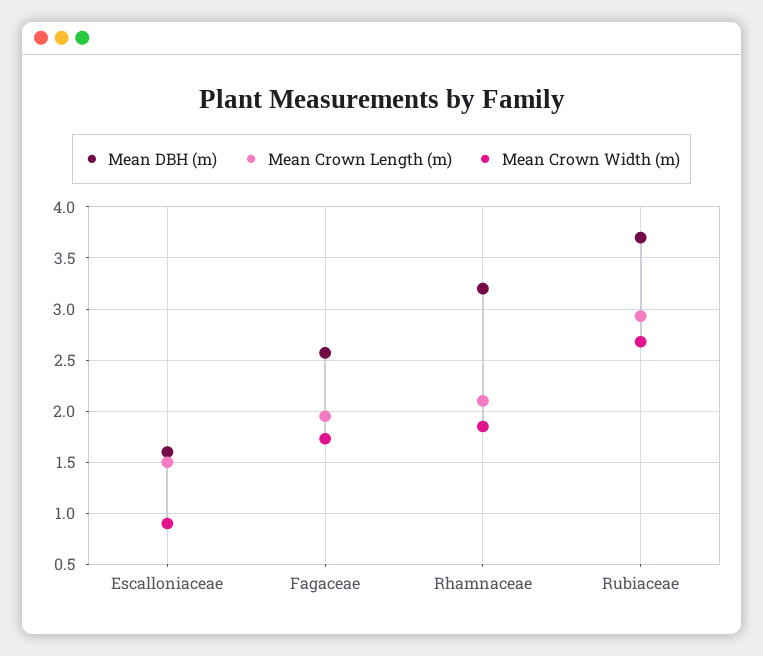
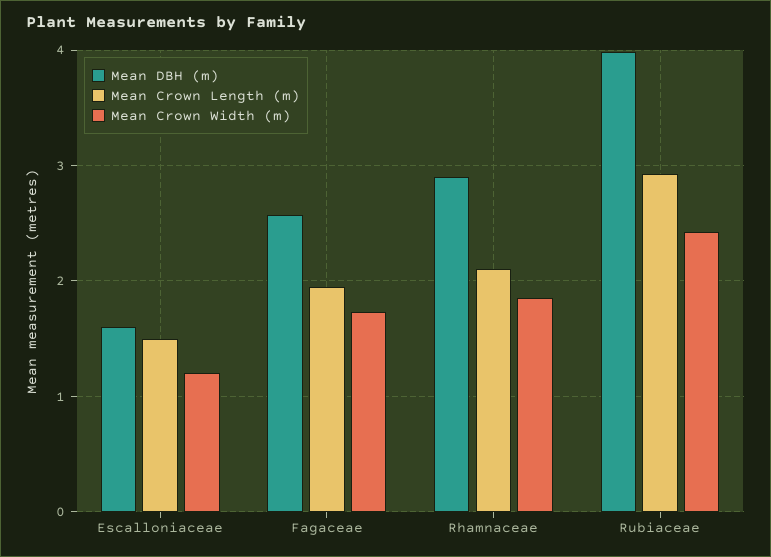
  {
    "Mean DBH (m)": {
      "Escalloniaceae": 1.6,
      "Fagaceae": 2.6,
-     "Rhamnaceae": 3.2,
+     "Rhamnaceae": 2.9,
-     "Rubiaceae": 3.7
+     "Rubiaceae": 4
    },
    "Mean Crown Length (m)": {
      "Escalloniaceae": 1.5,
      "Fagaceae": 2,
      "Rhamnaceae": 2.1,
      "Rubiaceae": 2.9
    },
    "Mean Crown Width (m)": {
-     "Escalloniaceae": 0.9,
+     "Escalloniaceae": 1.2,
      "Fagaceae": 1.7,
      "Rhamnaceae": 1.9,
-     "Rubiaceae": 2.7
+     "Rubiaceae": 2.4
    }
  }

